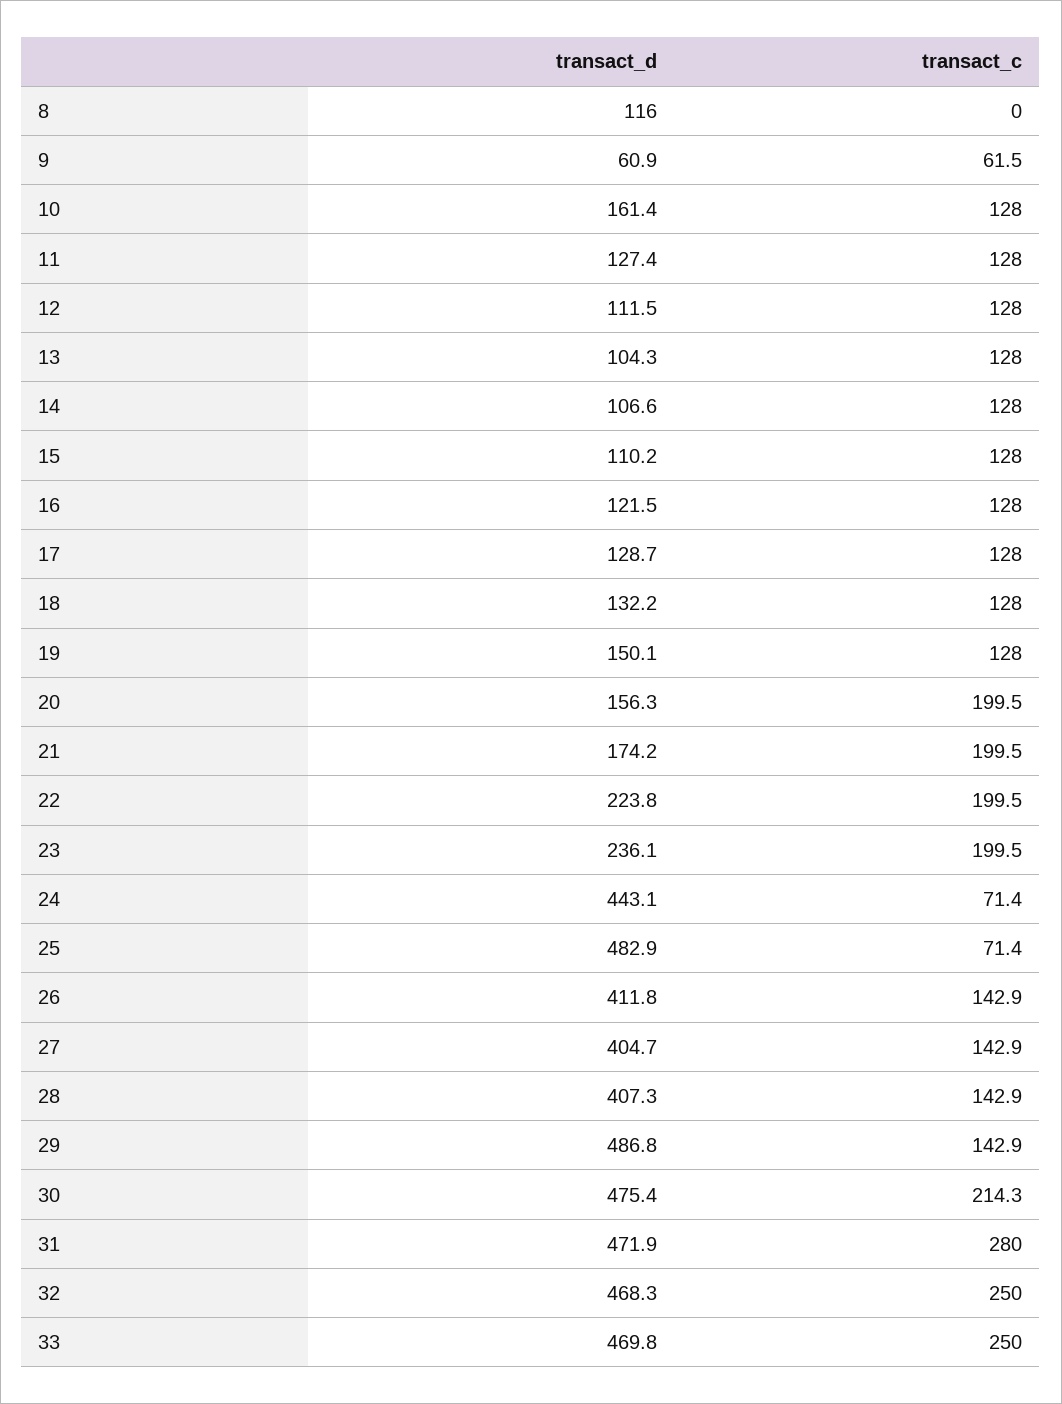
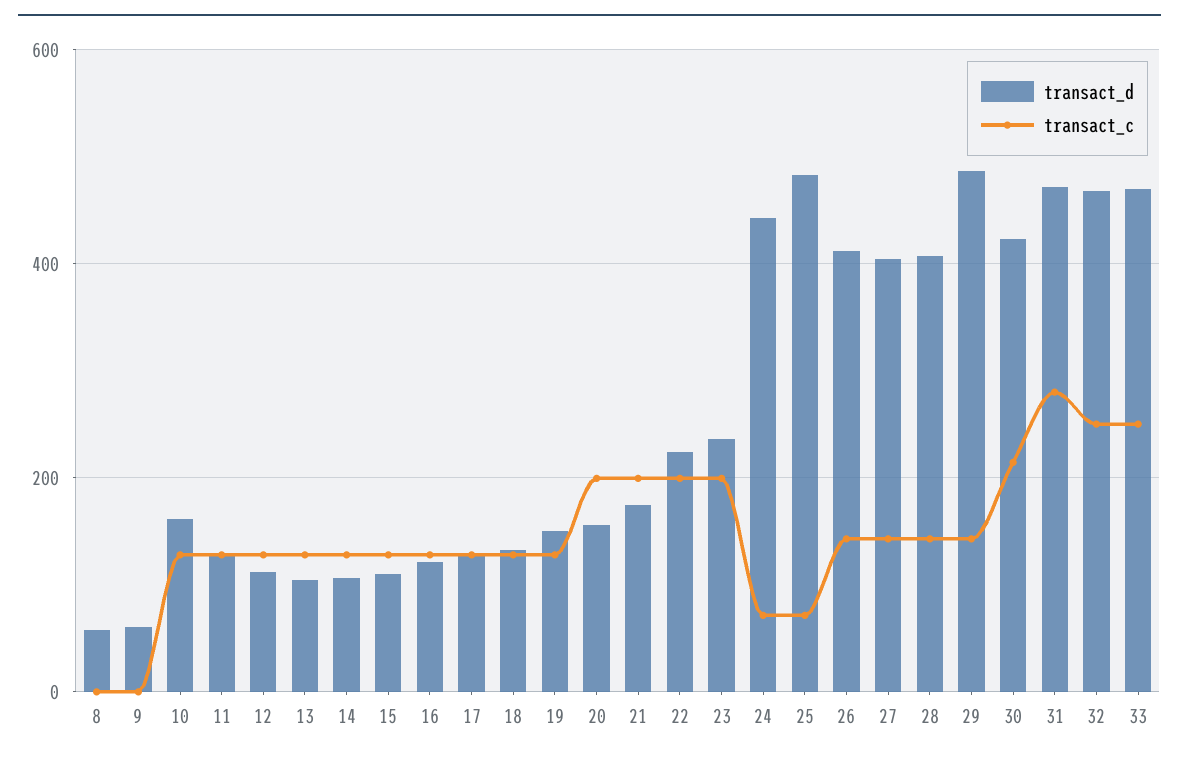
  {
    "transact_d": {
-     "8": 116,
+     "8": 60,
      "9": 60.9,
      "10": 161.4,
      "11": 127.4,
      "12": 111.5,
      "13": 104.3,
      "14": 106.6,
      "15": 110.2,
      "16": 121.5,
      "17": 128.7,
      "18": 132.2,
      "19": 150.1,
      "20": 156.3,
      "21": 174.2,
      "22": 223.8,
      "23": 236.1,
      "24": 443.1,
      "25": 482.9,
      "26": 411.8,
      "27": 404.7,
      "28": 407.3,
      "29": 486.8,
-     "30": 475.4,
+     "30": 420,
      "31": 471.9,
      "32": 468.3,
      "33": 469.8
    },
    "transact_c": {
      "8": 0,
-     "9": 61.5,
+     "9": 0,
      "10": 128,
      "11": 128,
      "12": 128,
      "13": 128,
      "14": 128,
      "15": 128,
      "16": 128,
      "17": 128,
      "18": 128,
      "19": 128,
      "20": 199.5,
      "21": 199.5,
      "22": 199.5,
      "23": 199.5,
      "24": 71.4,
      "25": 71.4,
      "26": 142.9,
      "27": 142.9,
      "28": 142.9,
      "29": 142.9,
      "30": 214.3,
      "31": 280,
      "32": 250,
      "33": 250
    }
  }

